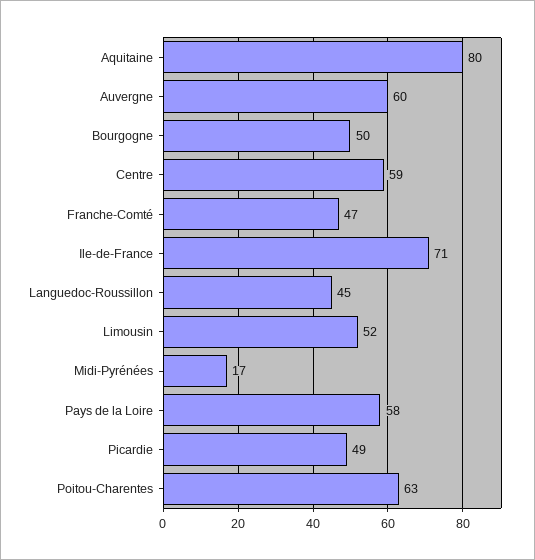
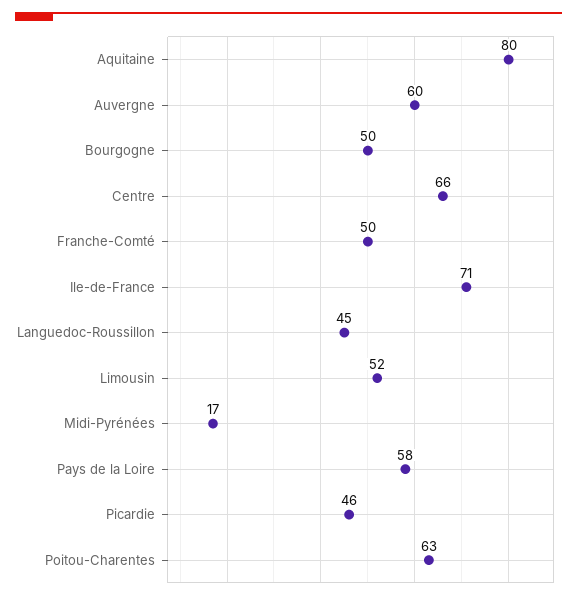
  {
    "Aquitaine": 80,
    "Auvergne": 60,
    "Bourgogne": 50,
-   "Centre": 59,
+   "Centre": 66,
-   "Franche-Comté": 47,
+   "Franche-Comté": 50,
    "Ile-de-France": 71,
    "Languedoc-Roussillon": 45,
    "Limousin": 52,
    "Midi-Pyrénées": 17,
    "Pays de la Loire": 58,
-   "Picardie": 49,
+   "Picardie": 46,
    "Poitou-Charentes": 63
  }

